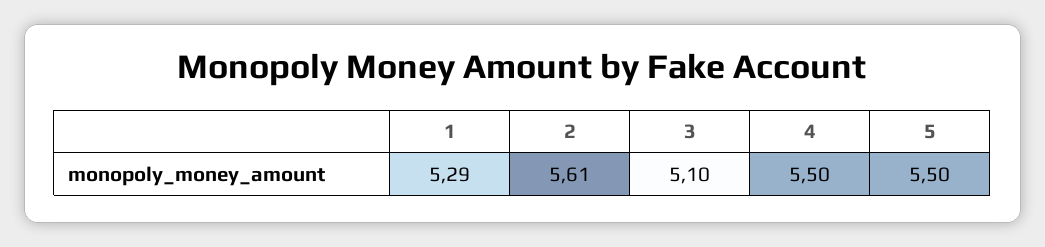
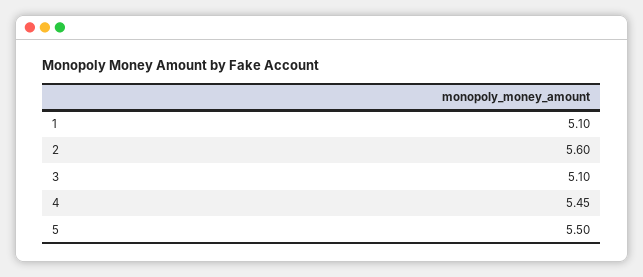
  {
-   "1": 5.29,
+   "1": 5.1,
-   "2": 5.61,
+   "2": 5.6,
    "3": 5.1,
-   "4": 5.5,
+   "4": 5.45,
    "5": 5.5
  }

